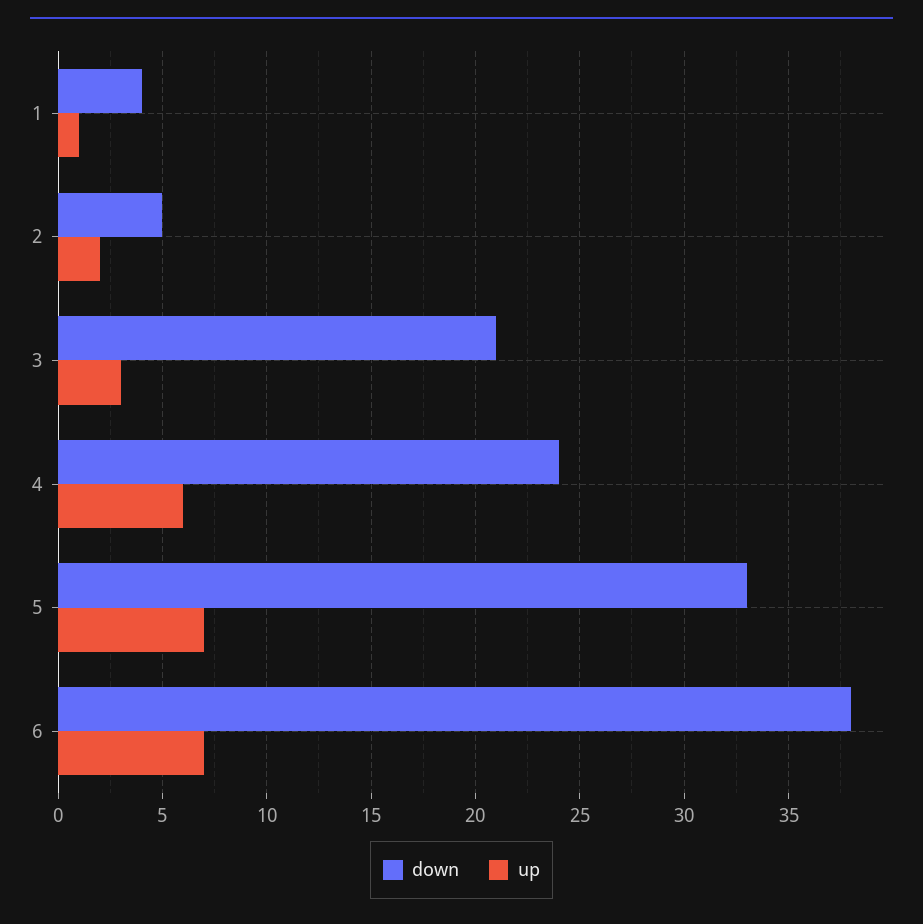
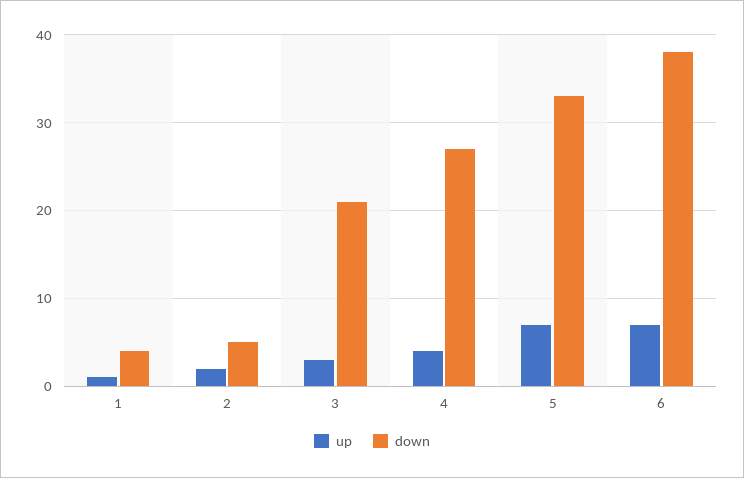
  {
    "down": {
      "1": 4,
      "2": 5,
      "3": 21,
-     "4": 24,
+     "4": 27,
      "5": 33,
      "6": 38
    },
    "up": {
      "1": 1,
      "2": 2,
      "3": 3,
-     "4": 6,
+     "4": 4,
      "5": 7,
      "6": 7
    }
  }

